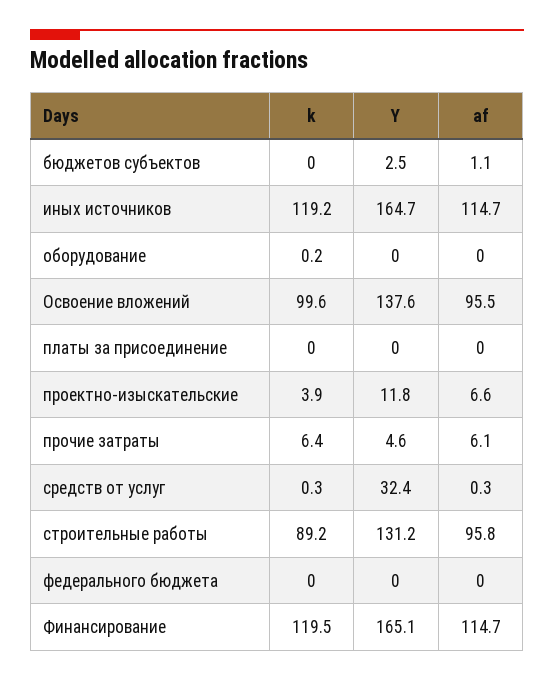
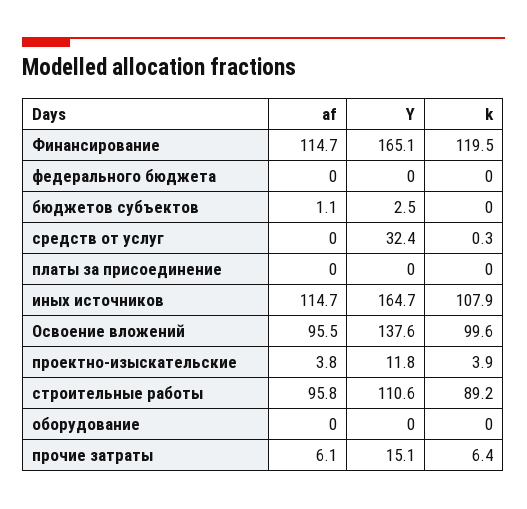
  {
    "k": {
      "бюджетов субъектов": 0,
-     "иных источников": 119.2,
+     "иных источников": 107.9,
-     "оборудование": 0.2,
+     "оборудование": 0,
      "Освоение вложений": 99.6,
      "платы за присоединение": 0,
      "проектно-изыскательские": 3.9,
      "прочие затраты": 6.4,
      "средств от услуг": 0.3,
      "строительные работы": 89.2,
      "федерального бюджета": 0,
      "Финансирование": 119.5
    },
    "Y": {
      "бюджетов субъектов": 2.5,
      "иных источников": 164.7,
      "оборудование": 0,
      "Освоение вложений": 137.6,
      "платы за присоединение": 0,
      "проектно-изыскательские": 11.8,
-     "прочие затраты": 4.6,
+     "прочие затраты": 15.1,
      "средств от услуг": 32.4,
-     "строительные работы": 131.2,
+     "строительные работы": 110.6,
      "федерального бюджета": 0,
      "Финансирование": 165.1
    },
    "af": {
      "бюджетов субъектов": 1.1,
      "иных источников": 114.7,
      "оборудование": 0,
      "Освоение вложений": 95.5,
      "платы за присоединение": 0,
-     "проектно-изыскательские": 6.6,
+     "проектно-изыскательские": 3.8,
      "прочие затраты": 6.1,
-     "средств от услуг": 0.3,
+     "средств от услуг": 0,
      "строительные работы": 95.8,
      "федерального бюджета": 0,
      "Финансирование": 114.7
    }
  }

